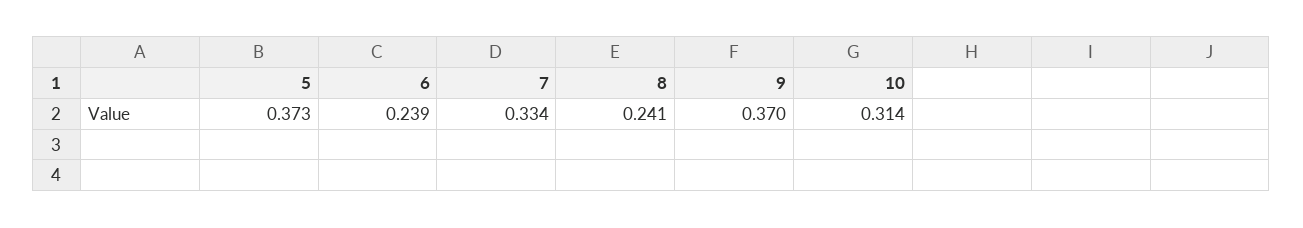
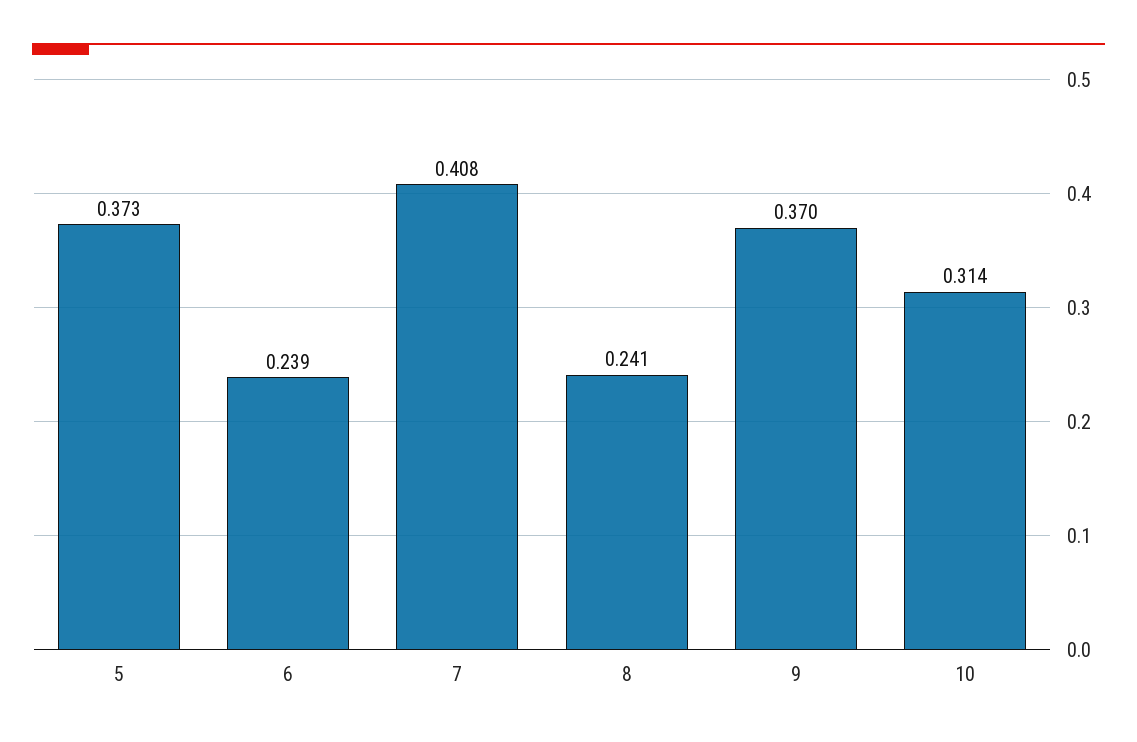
  {
    "5": 0.373,
    "6": 0.239,
-   "7": 0.334,
+   "7": 0.408,
    "8": 0.241,
    "9": 0.37,
    "10": 0.314
  }

